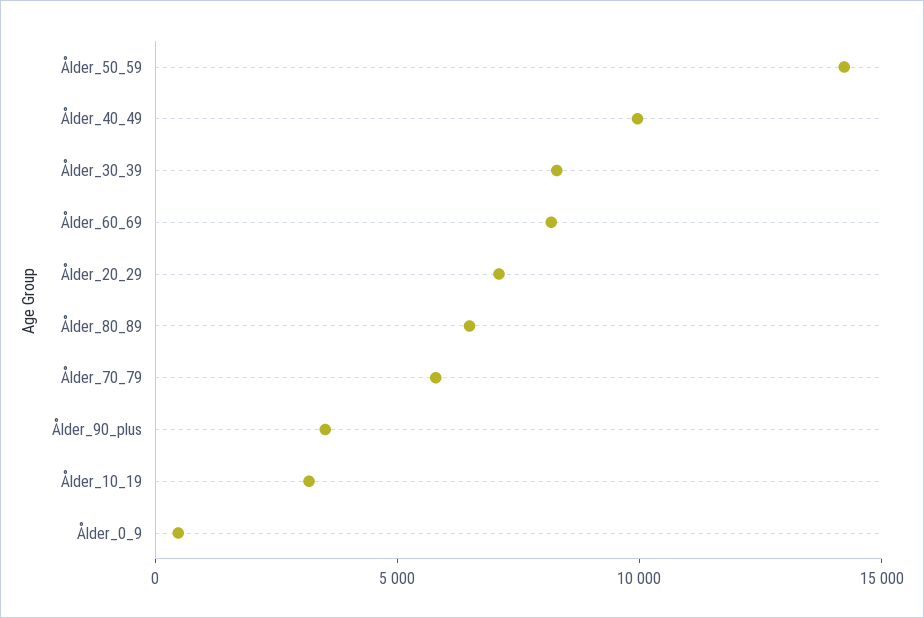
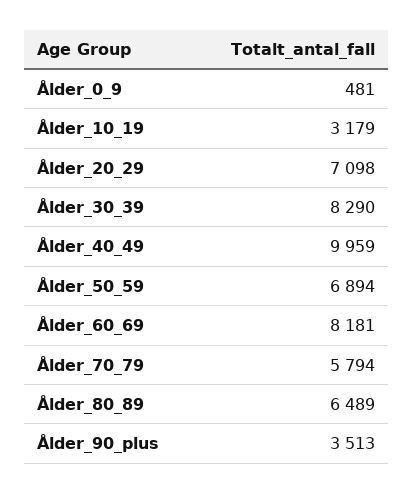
  {
-   "Ålder_50_59": 14000,
+   "Ålder_50_59": 6894,
    "Ålder_40_49": 9959,
    "Ålder_30_39": 8290,
    "Ålder_60_69": 8181,
    "Ålder_20_29": 7098,
    "Ålder_80_89": 6489,
    "Ålder_70_79": 5794,
    "Ålder_90_plus": 3513,
    "Ålder_10_19": 3179,
    "Ålder_0_9": 481
  }

